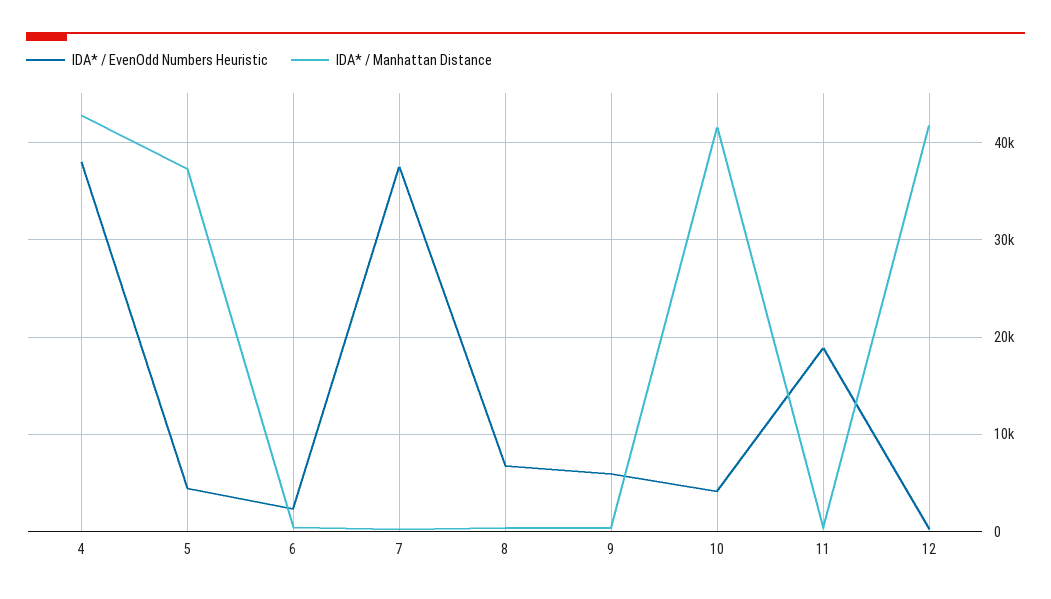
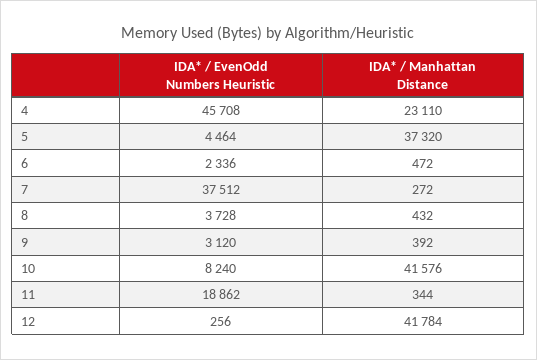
  {
    "IDA* / EvenOdd Numbers Heuristic": {
-     "4": 38000,
+     "4": 45708,
      "5": 4464,
      "6": 2336,
      "7": 37512,
-     "8": 7000,
+     "8": 3728,
-     "9": 6000,
+     "9": 3120,
-     "10": 4000,
+     "10": 8240,
      "11": 18862,
      "12": 256
    },
    "IDA* / Manhattan Distance": {
-     "4": 43000,
+     "4": 23110,
      "5": 37320,
      "6": 472,
      "7": 272,
      "8": 432,
      "9": 392,
      "10": 41576,
      "11": 344,
      "12": 41784
    }
  }

